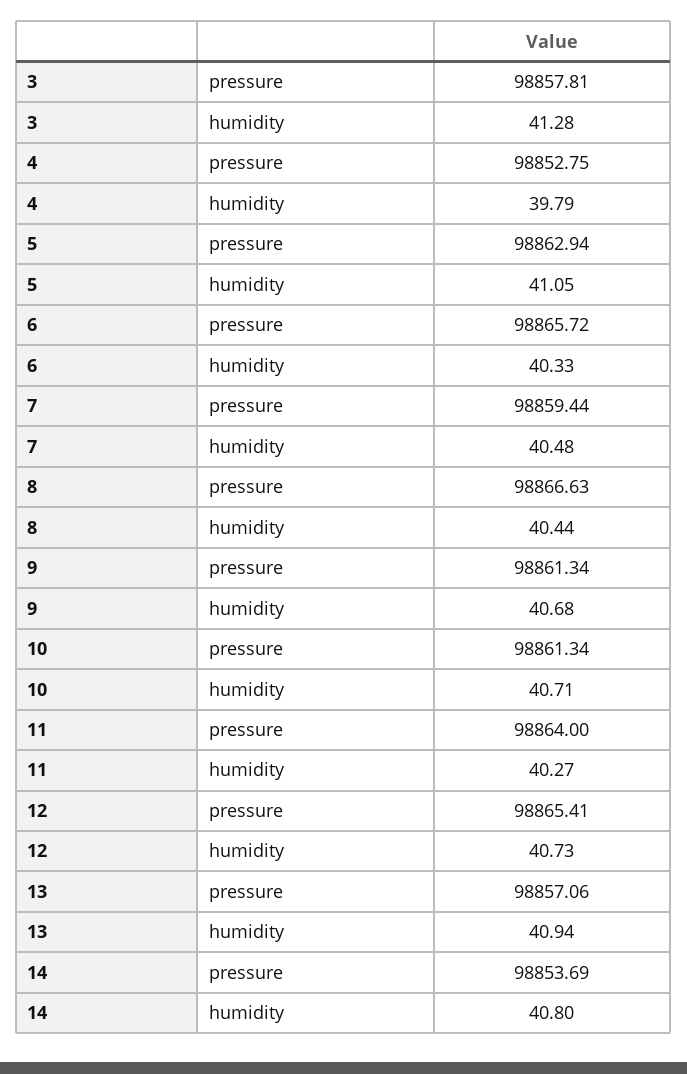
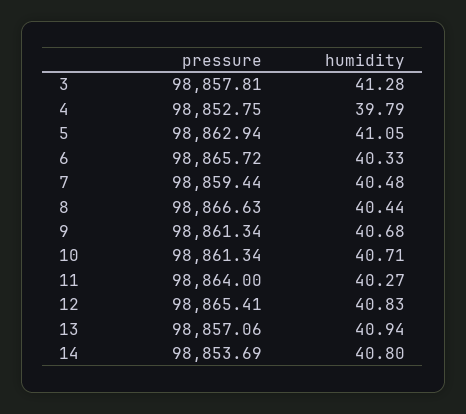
  {
    "3": {
      "pressure": 98857.81,
      "humidity": 41.28
    },
    "4": {
      "pressure": 98852.75,
      "humidity": 39.79
    },
    "5": {
      "pressure": 98862.94,
      "humidity": 41.05
    },
    "6": {
      "pressure": 98865.72,
      "humidity": 40.33
    },
    "7": {
      "pressure": 98859.44,
      "humidity": 40.48
    },
    "8": {
      "pressure": 98866.63,
      "humidity": 40.44
    },
    "9": {
      "pressure": 98861.34,
      "humidity": 40.68
    },
    "10": {
      "pressure": 98861.34,
      "humidity": 40.71
    },
    "11": {
      "pressure": 98864,
      "humidity": 40.27
    },
    "12": {
      "pressure": 98865.41,
-     "humidity": 40.73
+     "humidity": 40.83
    },
    "13": {
      "pressure": 98857.06,
      "humidity": 40.94
    },
    "14": {
      "pressure": 98853.69,
      "humidity": 40.8
    }
  }

